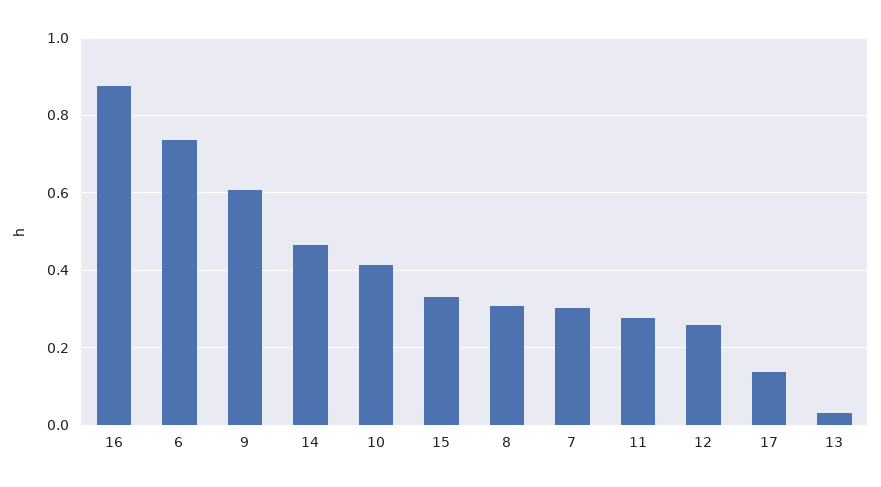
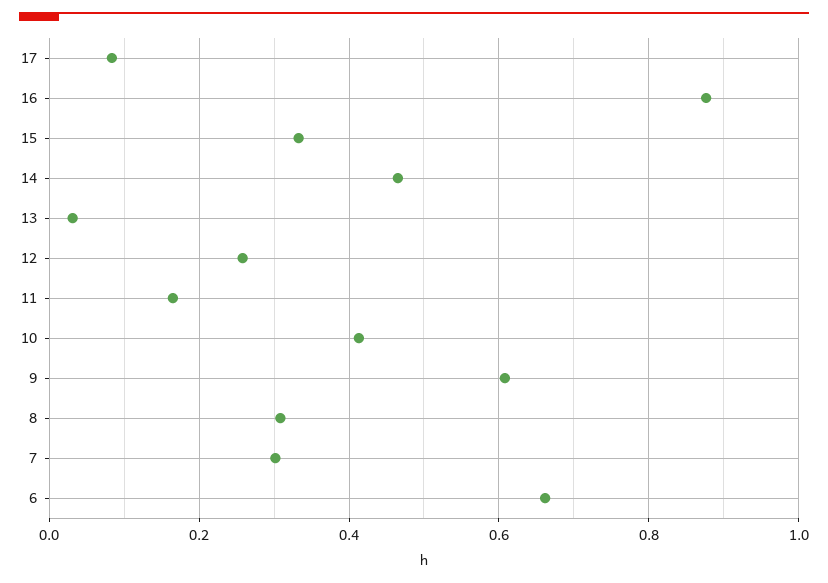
  {
    "16": 0.88,
-   "6": 0.74,
+   "6": 0.66,
    "9": 0.6,
    "14": 0.46,
    "10": 0.42,
    "15": 0.34,
    "8": 0.3,
    "7": 0.3,
-   "11": 0.28,
+   "11": 0.16,
    "12": 0.26,
-   "17": 0.14,
+   "17": 0.08,
    "13": 0.04
  }

